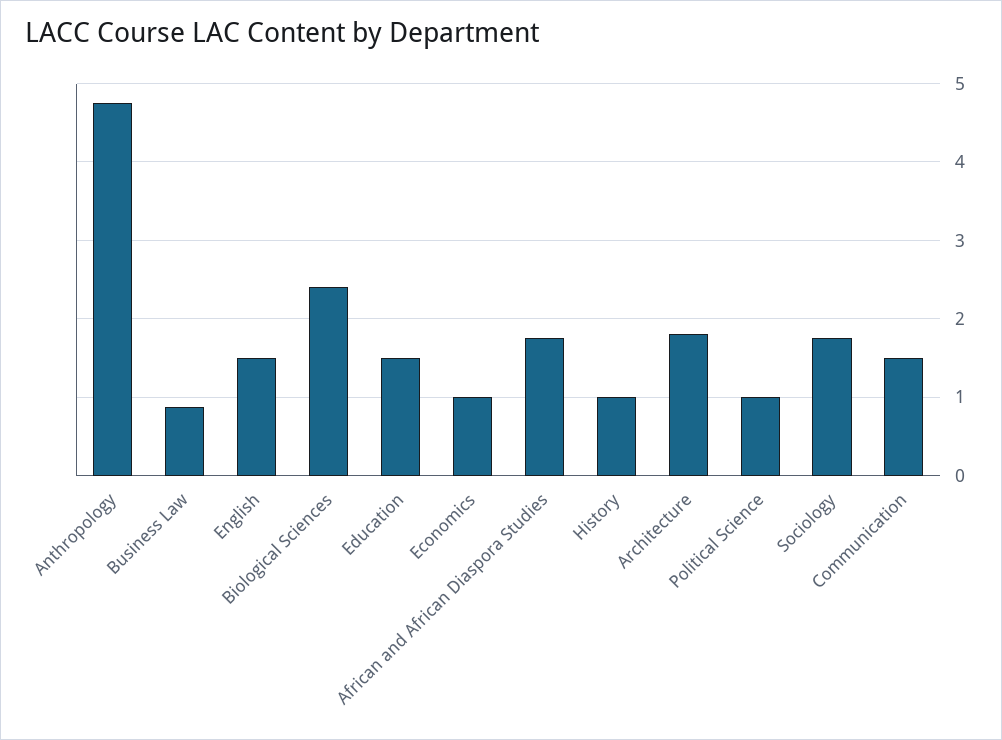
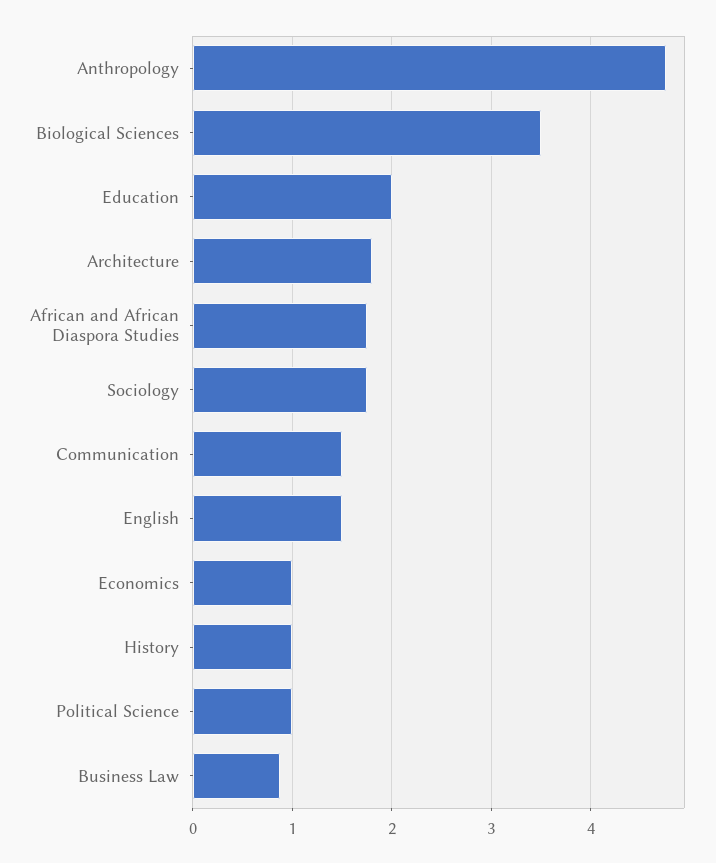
  {
    "Anthropology": 4.8,
    "Business Law": 0.9,
    "English": 1.5,
-   "Biological Sciences": 2.4,
+   "Biological Sciences": 3.5,
-   "Education": 1.5,
+   "Education": 2,
    "Economics": 1,
    "African and African Diaspora Studies": 1.8,
    "History": 1,
    "Architecture": 1.8,
    "Political Science": 1,
    "Sociology": 1.8,
    "Communication": 1.5
  }

